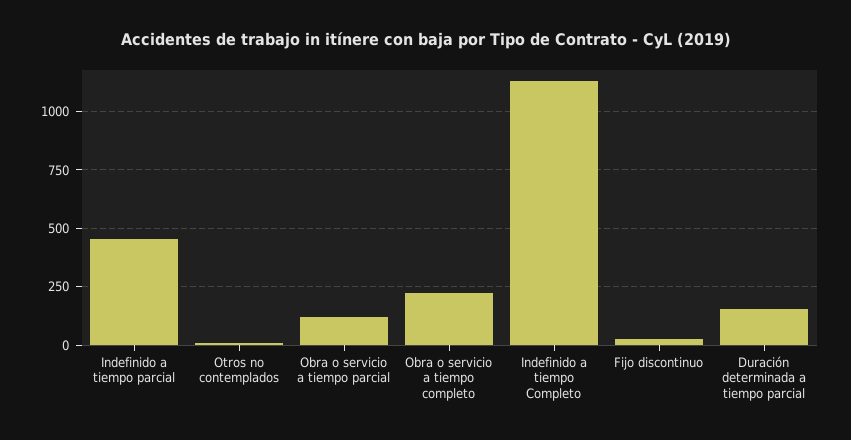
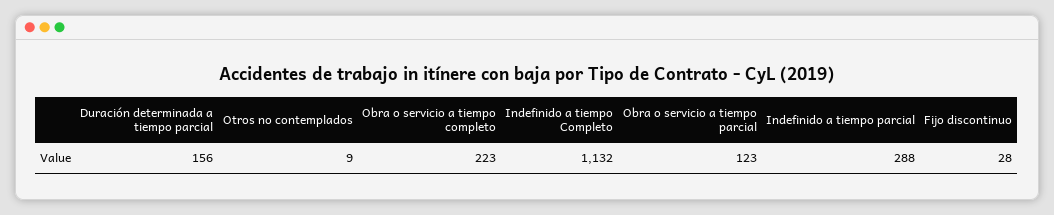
  {
-   "Indefinido a tiempo parcial": 450,
+   "Indefinido a tiempo parcial": 288,
    "Otros no contemplados": 9,
    "Obra o servicio a tiempo parcial": 123,
    "Obra o servicio a tiempo completo": 223,
    "Indefinido a tiempo Completo": 1132,
    "Fijo discontinuo": 28,
    "Duración determinada a tiempo parcial": 156
  }

